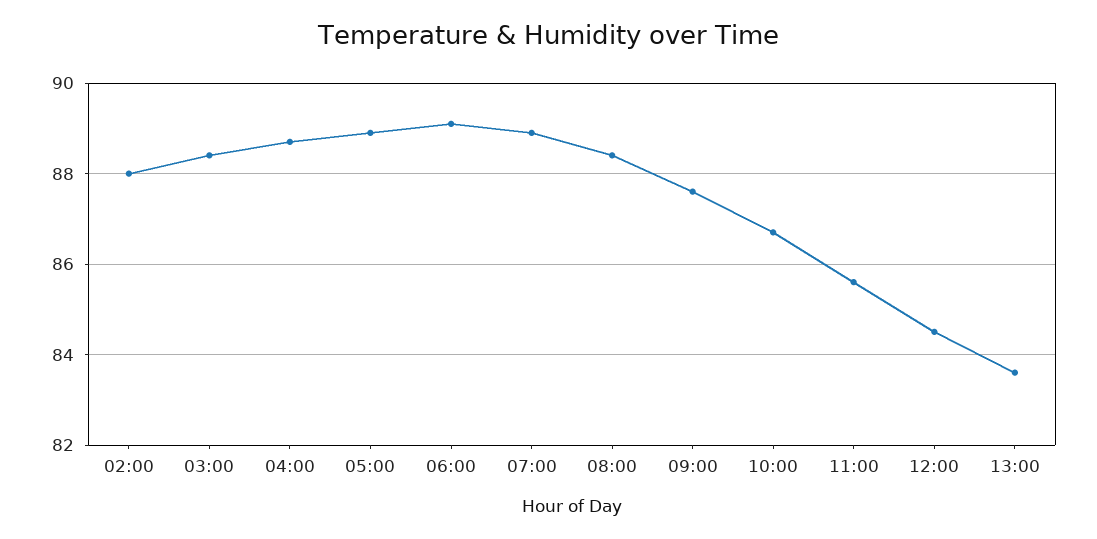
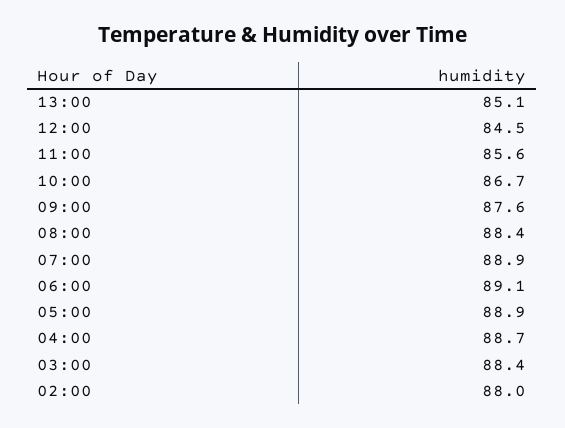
  {
    "02:00": 88,
    "03:00": 88.4,
    "04:00": 88.7,
    "05:00": 88.9,
    "06:00": 89.1,
    "07:00": 88.9,
    "08:00": 88.4,
    "09:00": 87.6,
    "10:00": 86.7,
    "11:00": 85.6,
    "12:00": 84.5,
-   "13:00": 83.5
+   "13:00": 85.1
  }

